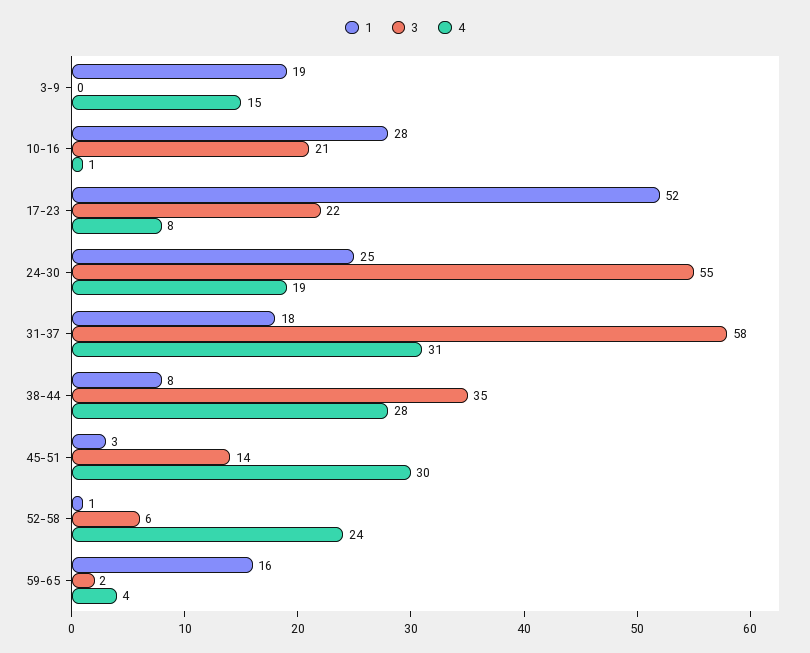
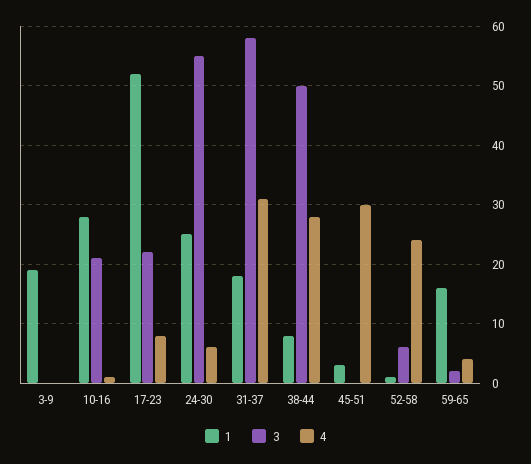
  {
    "1": {
      "3-9": 19,
      "10-16": 28,
      "17-23": 52,
      "24-30": 25,
      "31-37": 18,
      "38-44": 8,
      "45-51": 3,
      "52-58": 1,
      "59-65": 16
    },
    "3": {
      "3-9": 0,
      "10-16": 21,
      "17-23": 22,
      "24-30": 55,
      "31-37": 58,
-     "38-44": 35,
+     "38-44": 50,
-     "45-51": 14,
+     "45-51": 0,
      "52-58": 6,
      "59-65": 2
    },
    "4": {
-     "3-9": 15,
+     "3-9": 0,
      "10-16": 1,
      "17-23": 8,
-     "24-30": 19,
+     "24-30": 5,
      "31-37": 31,
      "38-44": 28,
      "45-51": 30,
      "52-58": 24,
      "59-65": 4
    }
  }

